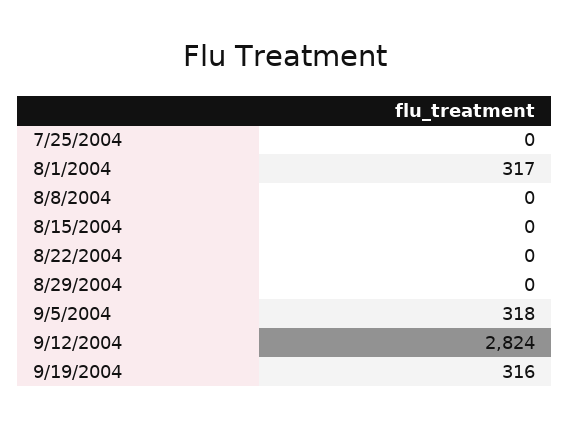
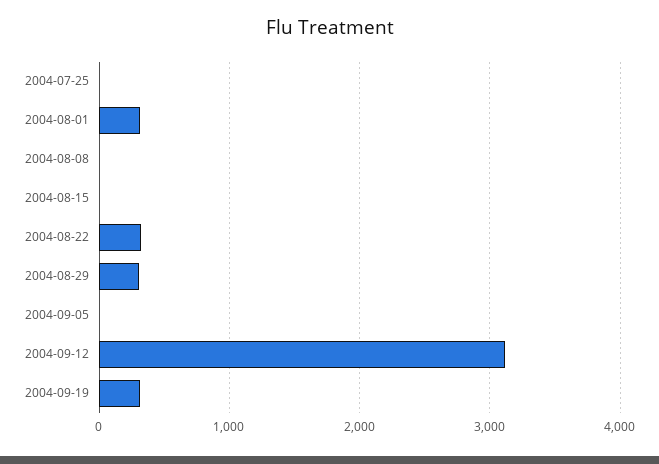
  {
    "7/25/2004": 0,
    "8/1/2004": 317,
    "8/8/2004": 0,
    "8/15/2004": 0,
-   "8/22/2004": 0,
+   "8/22/2004": 300,
-   "8/29/2004": 0,
+   "8/29/2004": 300,
-   "9/5/2004": 318,
+   "9/5/2004": 0,
-   "9/12/2004": 2824,
+   "9/12/2004": 3100,
    "9/19/2004": 316
  }

